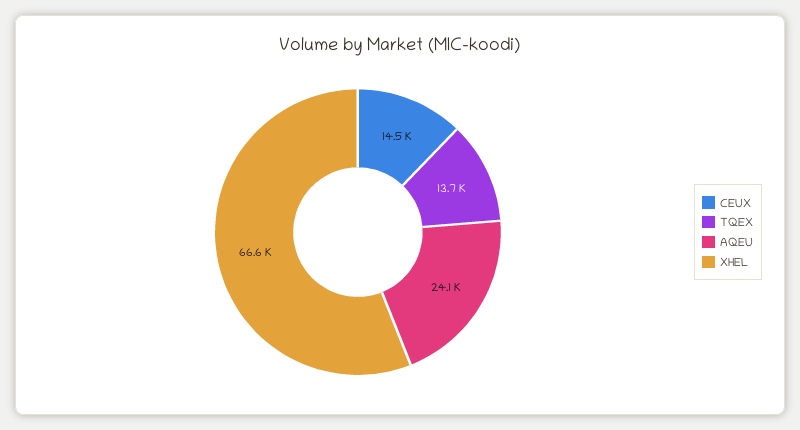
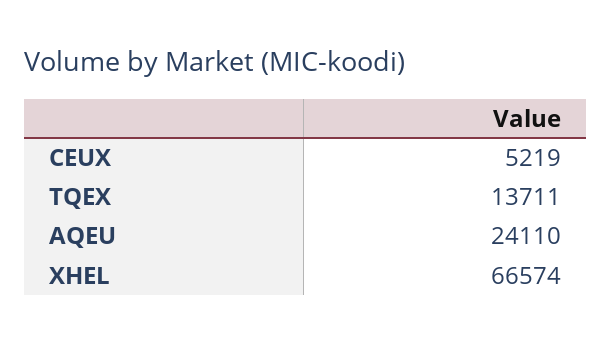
  {
-   "CEUX": 14500,
+   "CEUX": 5219,
    "TQEX": 13711,
    "AQEU": 24110,
    "XHEL": 66574
  }

